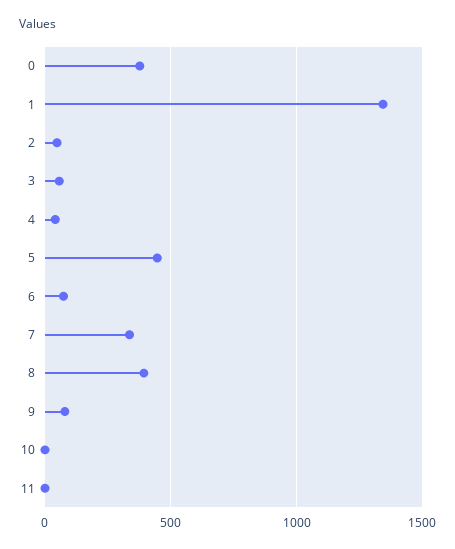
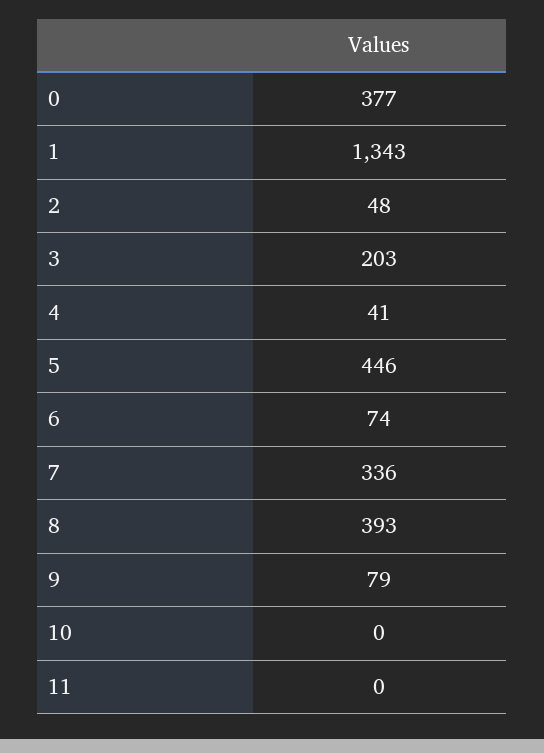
  {
    "0": 377,
    "1": 1343,
    "2": 48,
-   "3": 50,
+   "3": 203,
    "4": 41,
    "5": 446,
    "6": 74,
    "7": 336,
    "8": 393,
    "9": 79,
    "10": 0,
    "11": 0
  }

